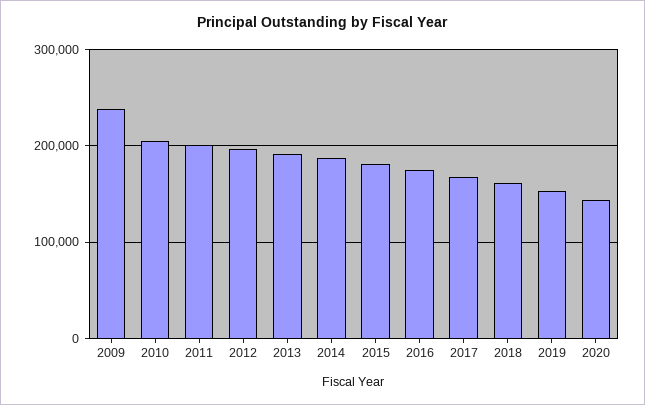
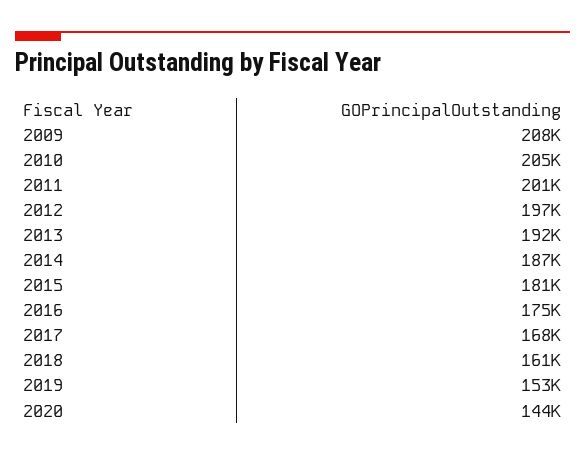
  {
-   "2009": 240000,
+   "2009": 208000,
    "2010": 205000,
    "2011": 201000,
    "2012": 197000,
    "2013": 192000,
    "2014": 187000,
    "2015": 181000,
    "2016": 175000,
    "2017": 168000,
    "2018": 161000,
    "2019": 153000,
    "2020": 144000
  }

